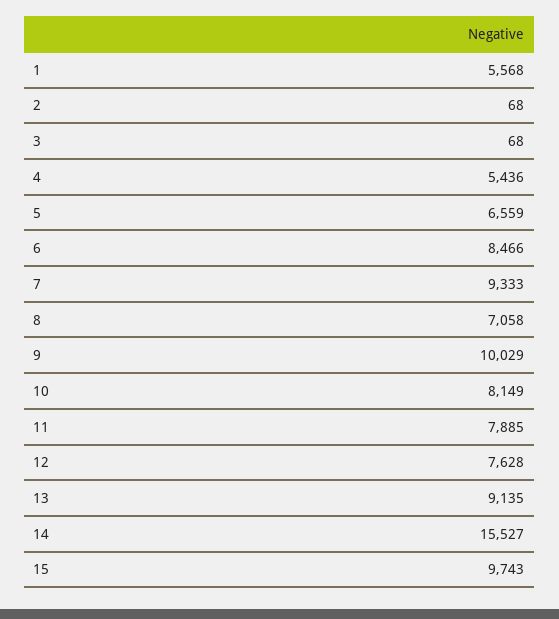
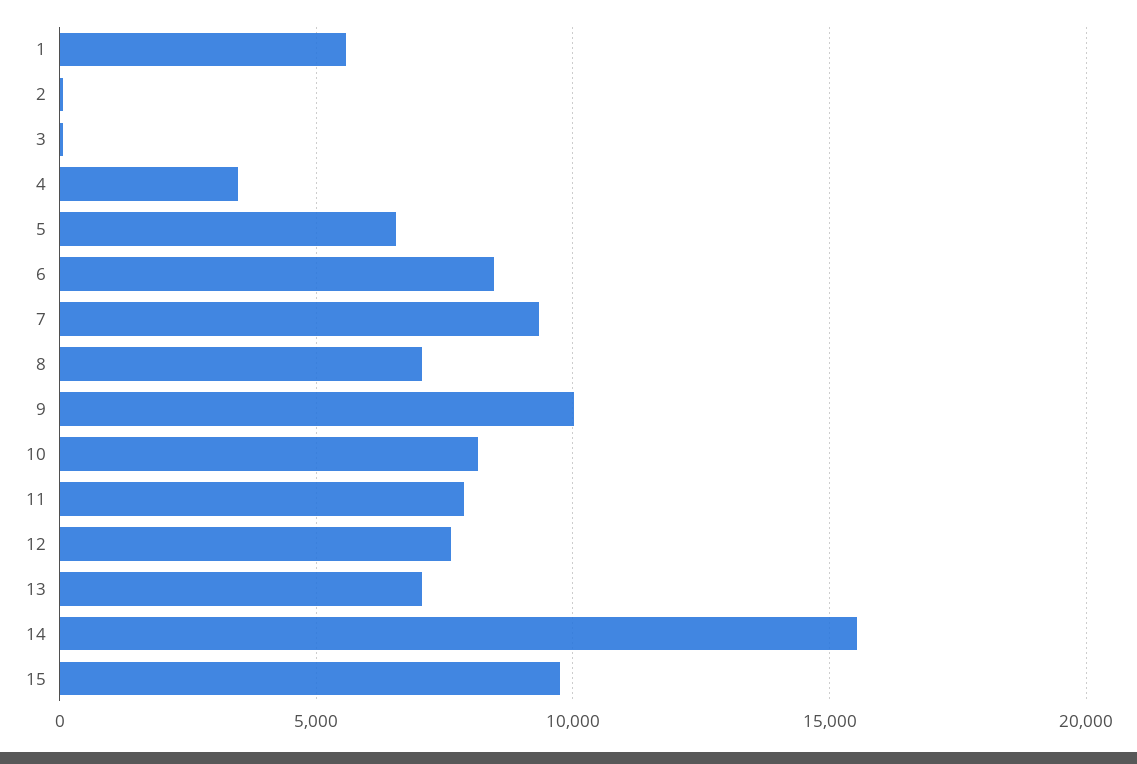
  {
    "1": 5568,
    "2": 68,
    "3": 68,
-   "4": 5436,
+   "4": 3500,
    "5": 6559,
    "6": 8466,
    "7": 9333,
    "8": 7058,
    "9": 10029,
    "10": 8149,
    "11": 7885,
    "12": 7628,
-   "13": 9135,
+   "13": 7000,
    "14": 15527,
    "15": 9743
  }

